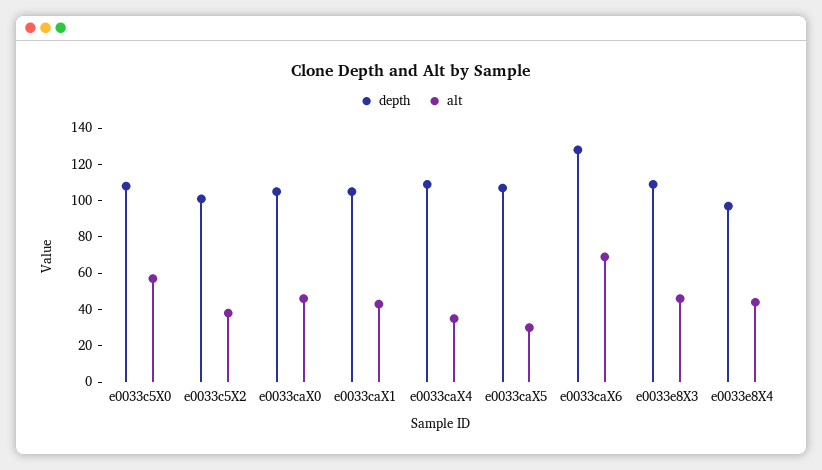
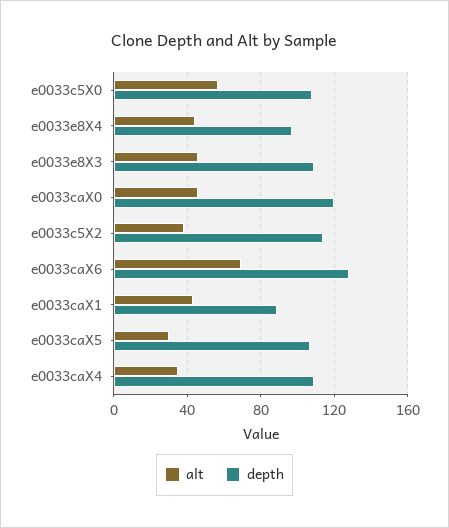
  {
    "depth": {
      "e0033c5X0": 110,
-     "e0033c5X2": 100,
+     "e0033c5X2": 115,
-     "e0033caX0": 105,
+     "e0033caX0": 120,
-     "e0033caX1": 105,
+     "e0033caX1": 90,
      "e0033caX4": 110,
      "e0033caX5": 105,
      "e0033caX6": 130,
      "e0033e8X3": 110,
      "e0033e8X4": 95
    },
    "alt": {
      "e0033c5X0": 55,
      "e0033c5X2": 40,
      "e0033caX0": 45,
      "e0033caX1": 45,
      "e0033caX4": 35,
      "e0033caX5": 30,
      "e0033caX6": 70,
      "e0033e8X3": 45,
      "e0033e8X4": 45
    }
  }

